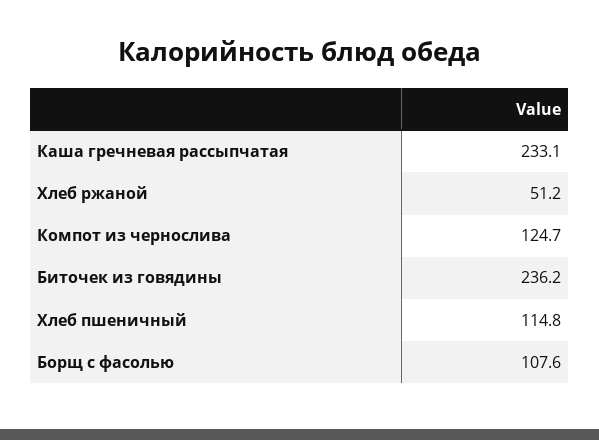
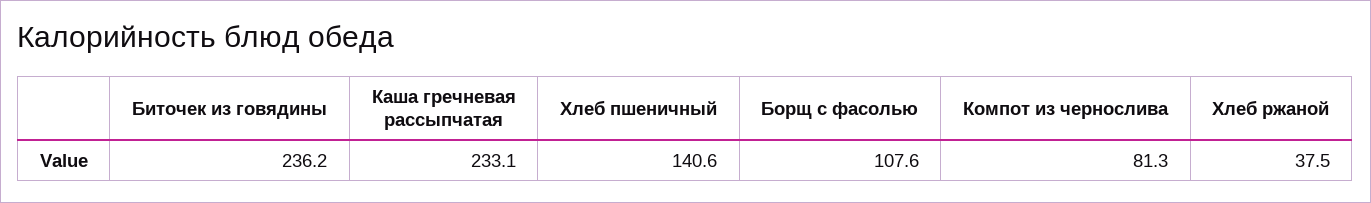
  {
    "Каша гречневая рассыпчатая": 233.1,
-   "Хлеб ржаной": 51.2,
+   "Хлеб ржаной": 37.5,
-   "Компот из чернослива": 124.7,
+   "Компот из чернослива": 81.3,
    "Биточек из говядины": 236.2,
-   "Хлеб пшеничный": 114.8,
+   "Хлеб пшеничный": 140.6,
    "Борщ с фасолью": 107.6
  }

